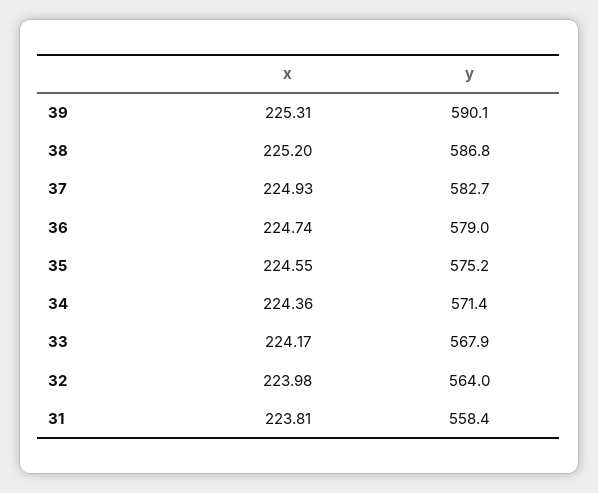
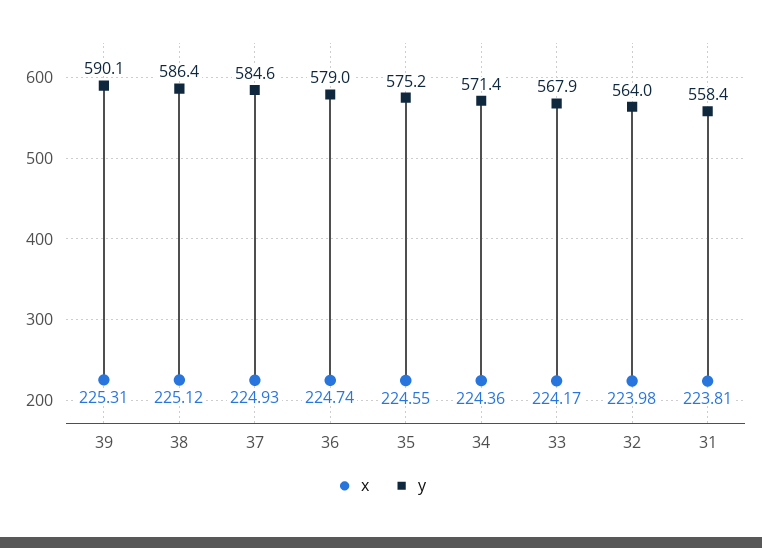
  {
    "x": {
      "39": 225.31,
-     "38": 225.2,
+     "38": 225.12,
      "37": 224.93,
      "36": 224.74,
      "35": 224.55,
      "34": 224.36,
      "33": 224.17,
      "32": 223.98,
      "31": 223.81
    },
    "y": {
      "39": 590.1,
-     "38": 586.8,
+     "38": 586.4,
-     "37": 582.7,
+     "37": 584.6,
      "36": 579,
      "35": 575.2,
      "34": 571.4,
      "33": 567.9,
      "32": 564,
      "31": 558.4
    }
  }

